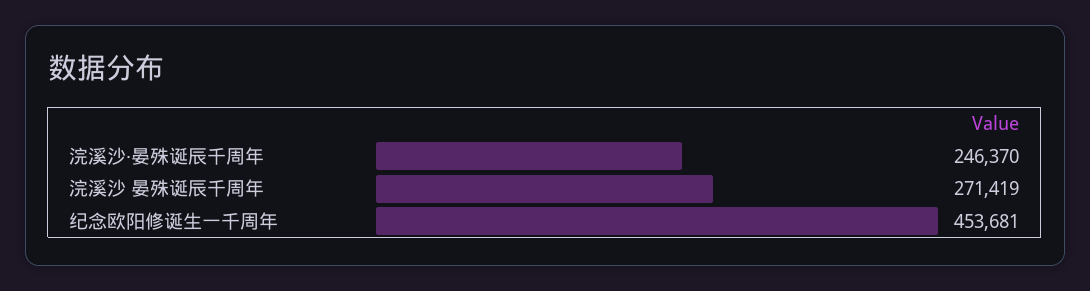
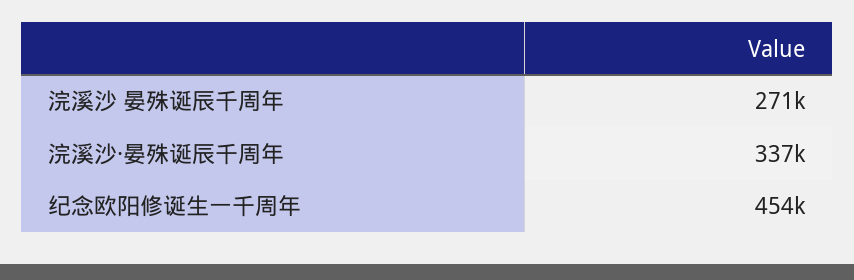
  {
-   "浣溪沙·晏殊诞辰千周年": 246370,
+   "浣溪沙·晏殊诞辰千周年": 337000,
    "浣溪沙 晏殊诞辰千周年": 271419,
    "纪念欧阳修诞生一千周年": 453681
  }

